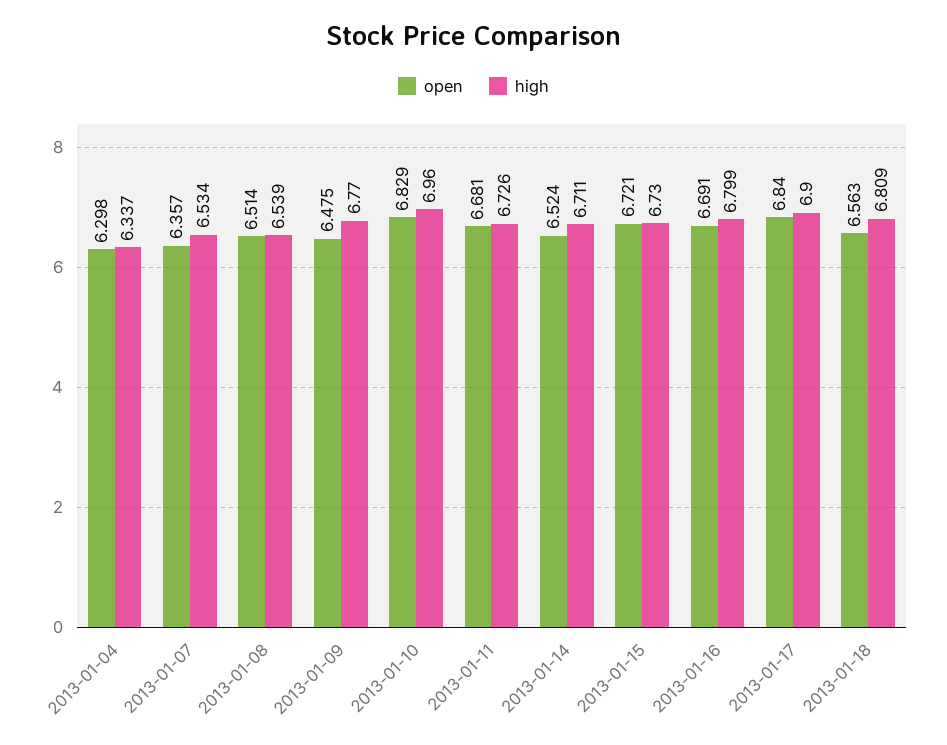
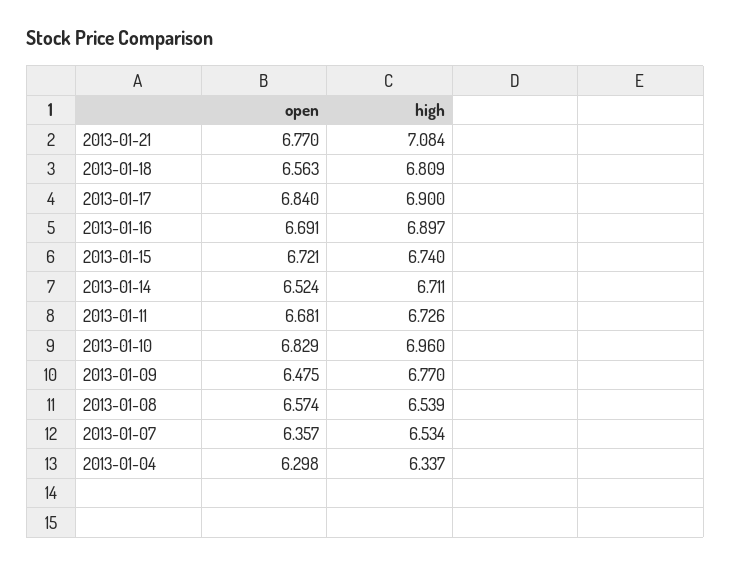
  {
    "open": {
      "2013-01-04": 6.298,
      "2013-01-07": 6.357,
-     "2013-01-08": 6.514,
+     "2013-01-08": 6.574,
      "2013-01-09": 6.475,
      "2013-01-10": 6.829,
      "2013-01-11": 6.681,
      "2013-01-14": 6.524,
      "2013-01-15": 6.721,
      "2013-01-16": 6.691,
      "2013-01-17": 6.84,
-     "2013-01-18": 6.563
+     "2013-01-18": 6.563,
+     "2013-01-21": 6.77
    },
    "high": {
      "2013-01-04": 6.337,
      "2013-01-07": 6.534,
      "2013-01-08": 6.539,
      "2013-01-09": 6.77,
      "2013-01-10": 6.96,
      "2013-01-11": 6.726,
      "2013-01-14": 6.711,
-     "2013-01-15": 6.73,
+     "2013-01-15": 6.74,
-     "2013-01-16": 6.799,
+     "2013-01-16": 6.897,
      "2013-01-17": 6.9,
-     "2013-01-18": 6.809
+     "2013-01-18": 6.809,
+     "2013-01-21": 7.084
    }
  }

